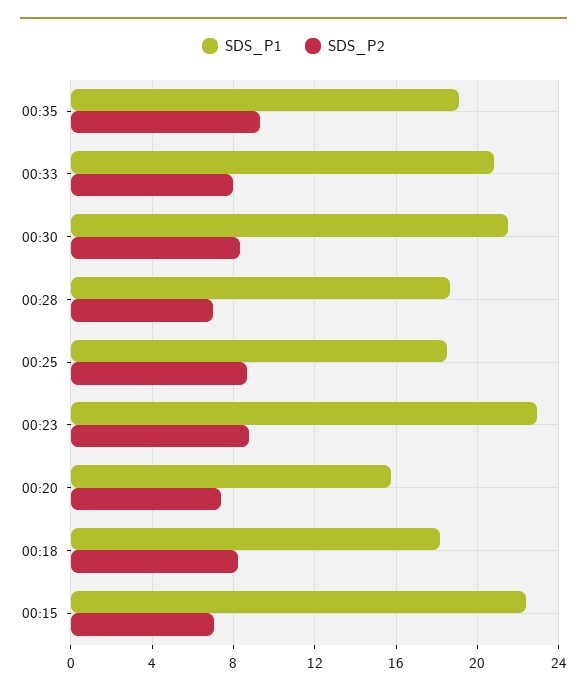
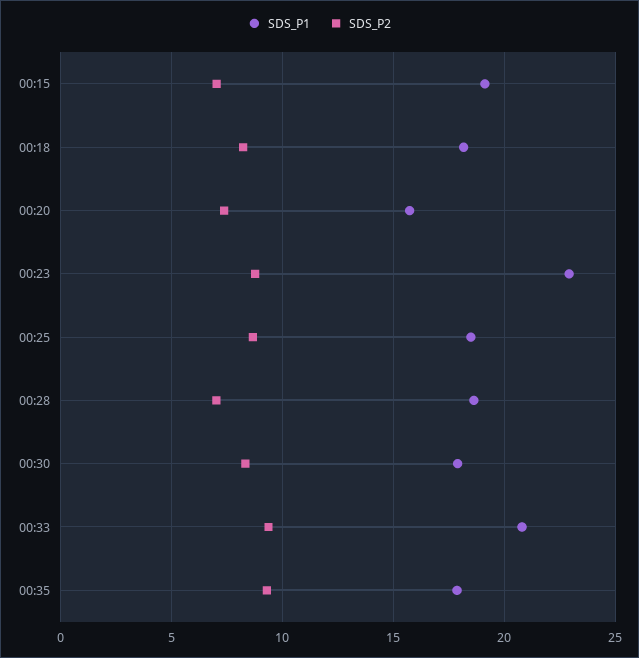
  {
    "SDS_P1": {
-     "00:35": 19,
+     "00:35": 18,
      "00:33": 21,
-     "00:30": 21.5,
+     "00:30": 18,
      "00:28": 18.5,
      "00:25": 18.5,
      "00:23": 23,
      "00:20": 15.5,
      "00:18": 18,
-     "00:15": 22.5
+     "00:15": 19
    },
    "SDS_P2": {
      "00:35": 9.5,
-     "00:33": 8,
+     "00:33": 9.5,
      "00:30": 8.5,
      "00:28": 7,
      "00:25": 8.5,
      "00:23": 9,
      "00:20": 7.5,
      "00:18": 8,
      "00:15": 7
    }
  }

